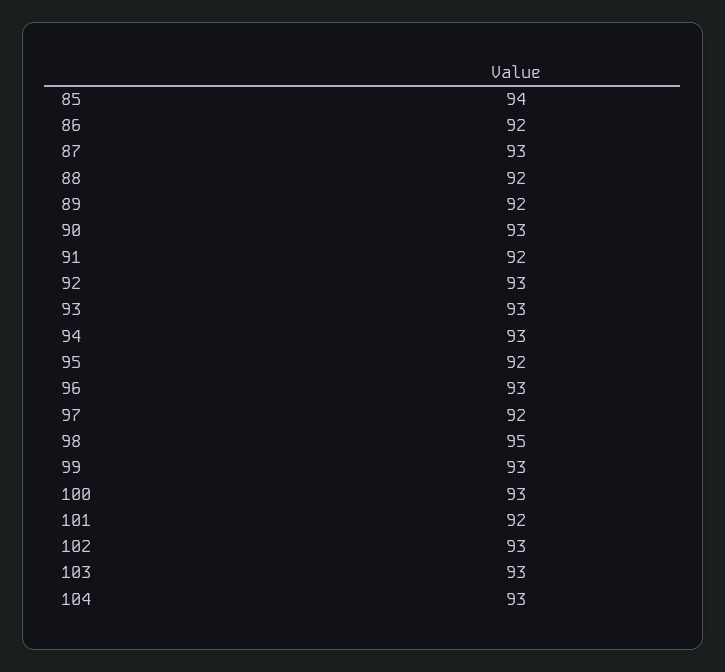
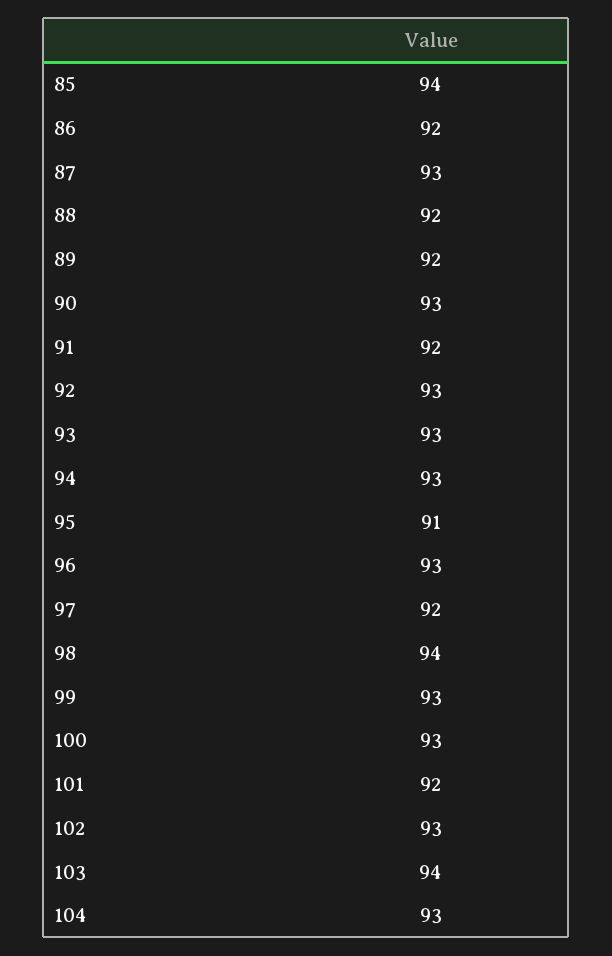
  {
    "85": 94,
    "86": 92,
    "87": 93,
    "88": 92,
    "89": 92,
    "90": 93,
    "91": 92,
    "92": 93,
    "93": 93,
    "94": 93,
-   "95": 92,
+   "95": 91,
    "96": 93,
    "97": 92,
-   "98": 95,
+   "98": 94,
    "99": 93,
    "100": 93,
    "101": 92,
    "102": 93,
-   "103": 93,
+   "103": 94,
    "104": 93
  }

